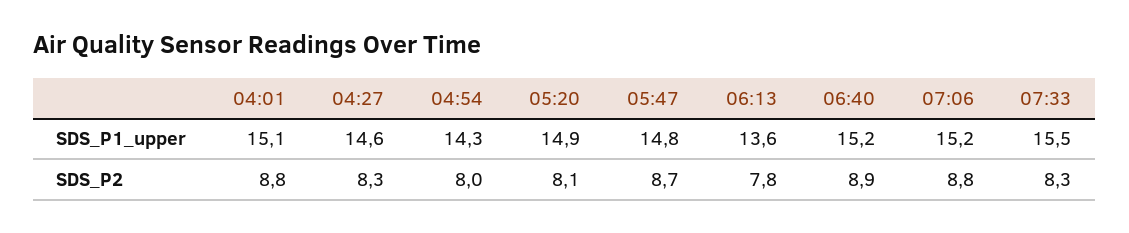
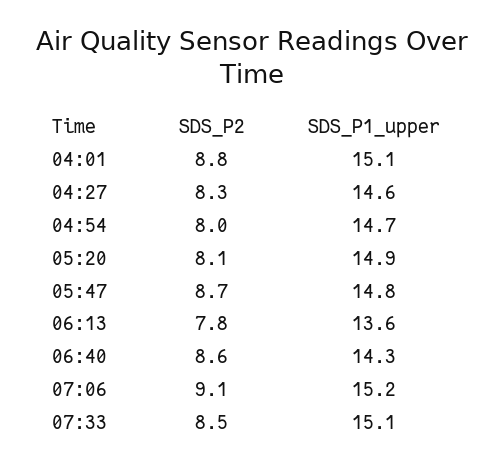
  {
    "04:01": {
      "SDS_P1_upper": 15.1,
      "SDS_P2": 8.8
    },
    "04:27": {
      "SDS_P1_upper": 14.6,
      "SDS_P2": 8.3
    },
    "04:54": {
-     "SDS_P1_upper": 14.3,
+     "SDS_P1_upper": 14.7,
      "SDS_P2": 8
    },
    "05:20": {
      "SDS_P1_upper": 14.9,
      "SDS_P2": 8.1
    },
    "05:47": {
      "SDS_P1_upper": 14.8,
      "SDS_P2": 8.7
    },
    "06:13": {
      "SDS_P1_upper": 13.6,
      "SDS_P2": 7.8
    },
    "06:40": {
-     "SDS_P1_upper": 15.2,
+     "SDS_P1_upper": 14.3,
-     "SDS_P2": 8.9
+     "SDS_P2": 8.6
    },
    "07:06": {
      "SDS_P1_upper": 15.2,
-     "SDS_P2": 8.8
+     "SDS_P2": 9.1
    },
    "07:33": {
-     "SDS_P1_upper": 15.5,
+     "SDS_P1_upper": 15.1,
-     "SDS_P2": 8.3
+     "SDS_P2": 8.5
    }
  }

